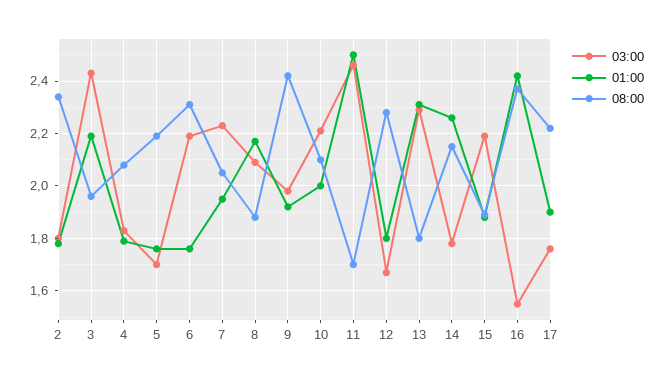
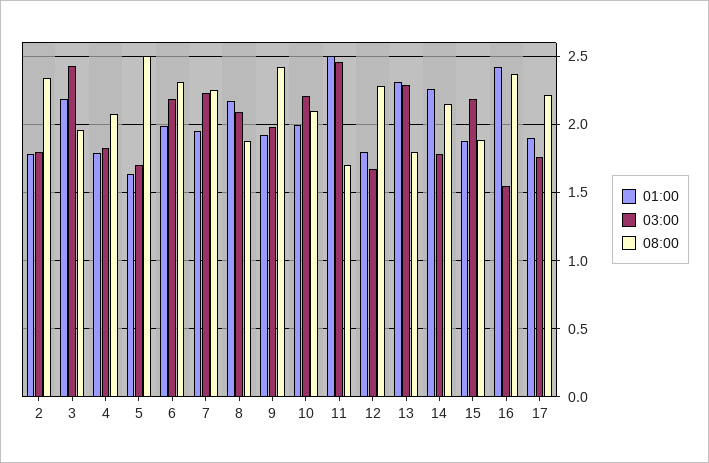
  {
    "03:00": {
      "2": 1.8,
      "3": 2.45,
      "4": 1.85,
      "5": 1.7,
      "6": 2.2,
      "7": 2.25,
      "8": 2.1,
      "9": 2,
      "10": 2.2,
      "11": 2.45,
      "12": 1.65,
      "13": 2.3,
      "14": 1.8,
      "15": 2.2,
      "16": 1.55,
      "17": 1.75
    },
    "01:00": {
      "2": 1.8,
      "3": 2.2,
      "4": 1.8,
-     "5": 1.75,
+     "5": 1.65,
-     "6": 1.75,
+     "6": 2,
      "7": 1.95,
      "8": 2.15,
      "9": 1.9,
      "10": 2,
      "11": 2.5,
      "12": 1.8,
      "13": 2.3,
      "14": 2.25,
      "15": 1.9,
      "16": 2.4,
      "17": 1.9
    },
    "08:00": {
      "2": 2.35,
      "3": 1.95,
      "4": 2.1,
-     "5": 2.2,
+     "5": 2.5,
      "6": 2.3,
-     "7": 2.05,
+     "7": 2.25,
      "8": 1.9,
      "9": 2.4,
      "10": 2.1,
      "11": 1.7,
      "12": 2.3,
      "13": 1.8,
      "14": 2.15,
      "15": 1.9,
      "16": 2.35,
      "17": 2.2
    }
  }

